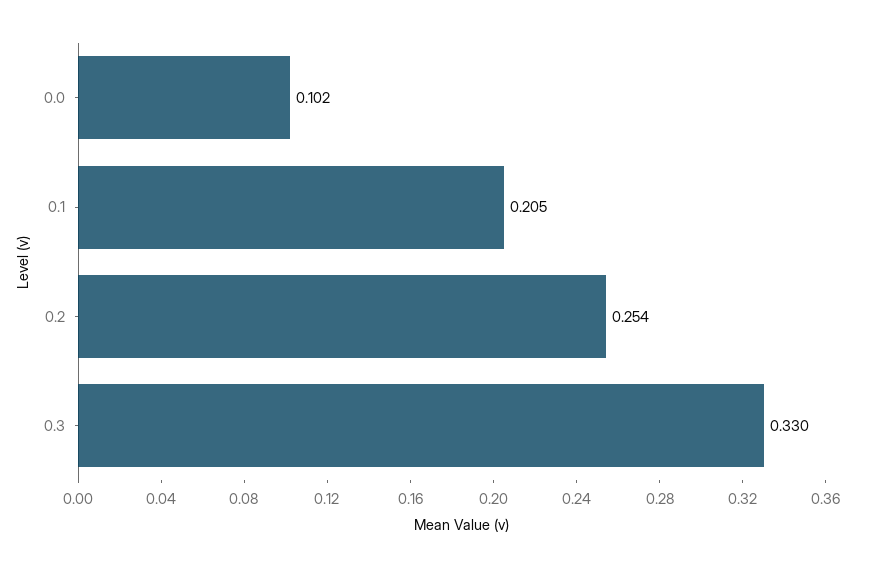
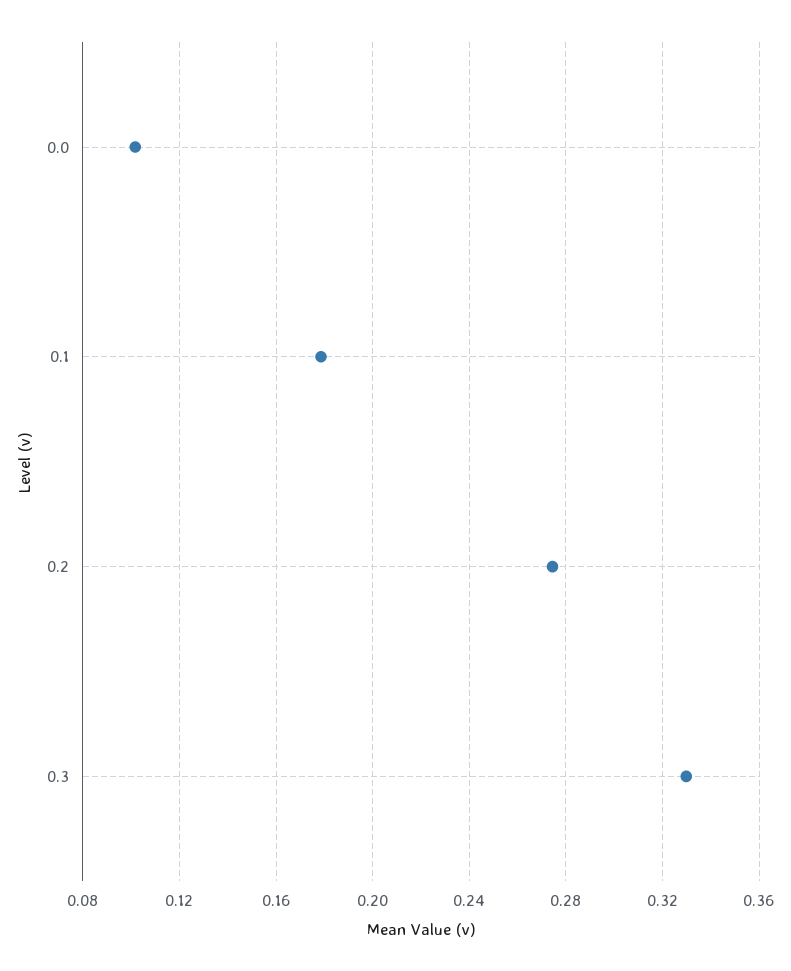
  {
    "0.0": 0.102,
-   "0.1": 0.205,
+   "0.1": 0.18,
-   "0.2": 0.254,
+   "0.2": 0.275,
    "0.3": 0.33
  }

